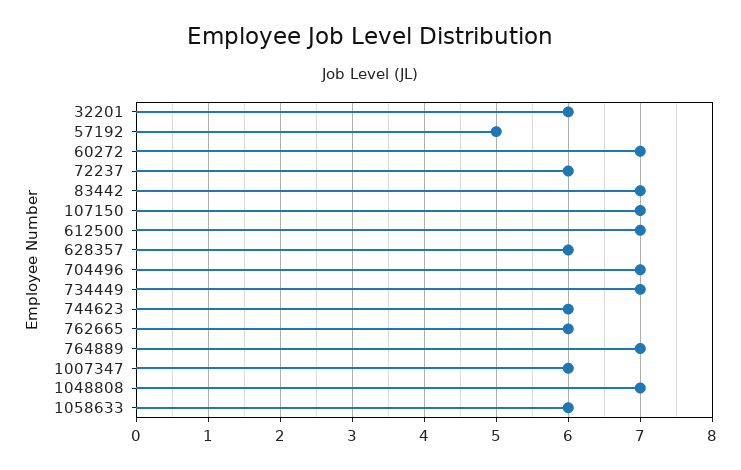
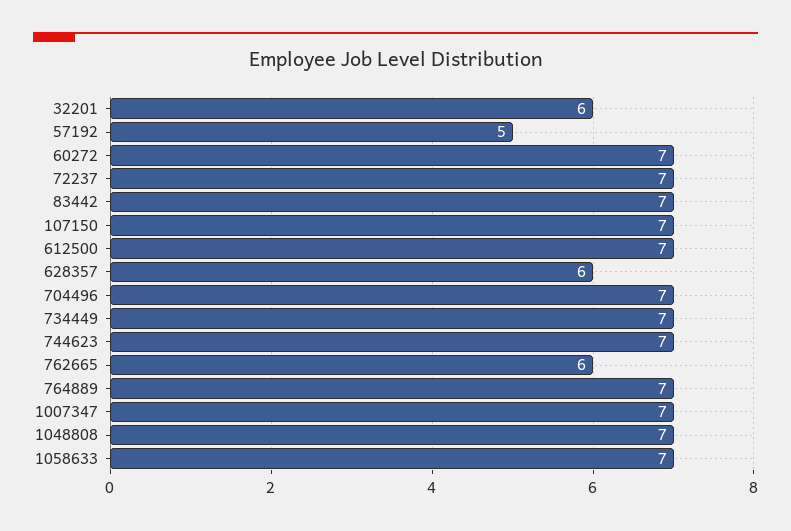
  {
    "32201": 6,
    "57192": 5,
    "60272": 7,
-   "72237": 6,
+   "72237": 7,
    "83442": 7,
    "107150": 7,
    "612500": 7,
    "628357": 6,
    "704496": 7,
    "734449": 7,
-   "744623": 6,
+   "744623": 7,
    "762665": 6,
    "764889": 7,
-   "1007347": 6,
+   "1007347": 7,
    "1048808": 7,
-   "1058633": 6
+   "1058633": 7
  }

